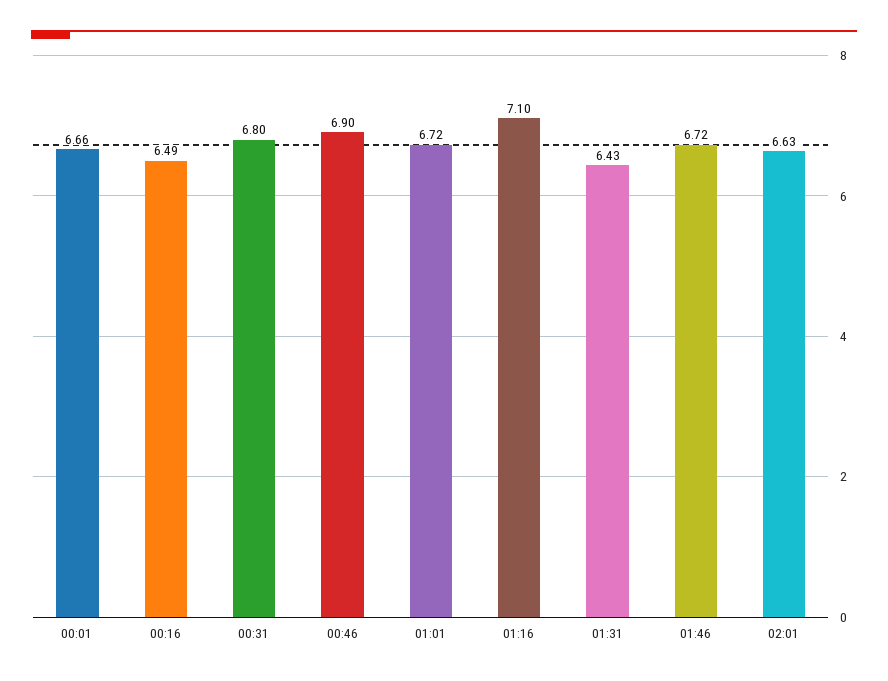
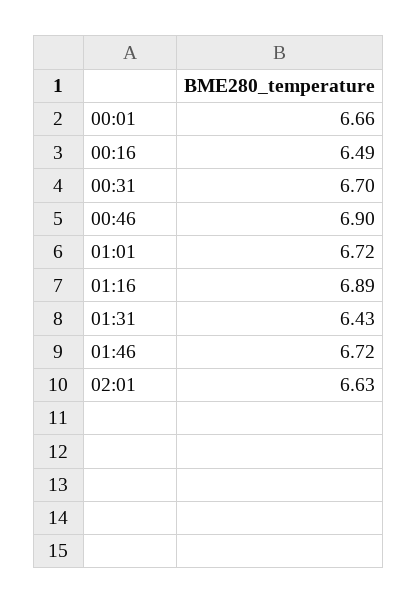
  {
    "00:01": 6.66,
    "00:16": 6.49,
-   "00:31": 6.8,
+   "00:31": 6.7,
    "00:46": 6.9,
    "01:01": 6.72,
-   "01:16": 7.1,
+   "01:16": 6.89,
    "01:31": 6.43,
    "01:46": 6.72,
    "02:01": 6.63
  }

